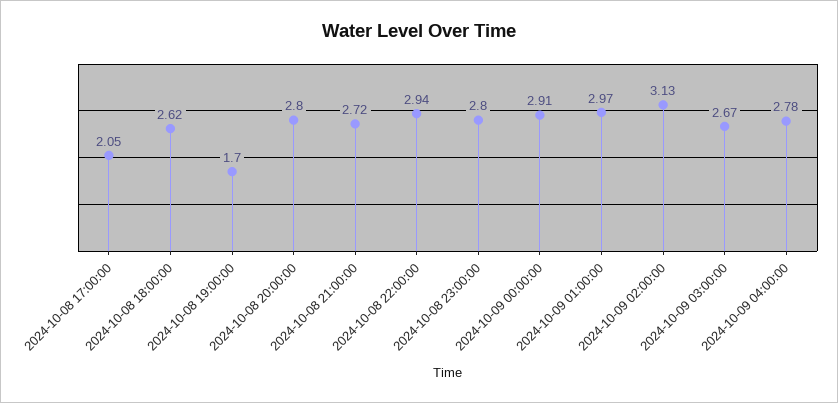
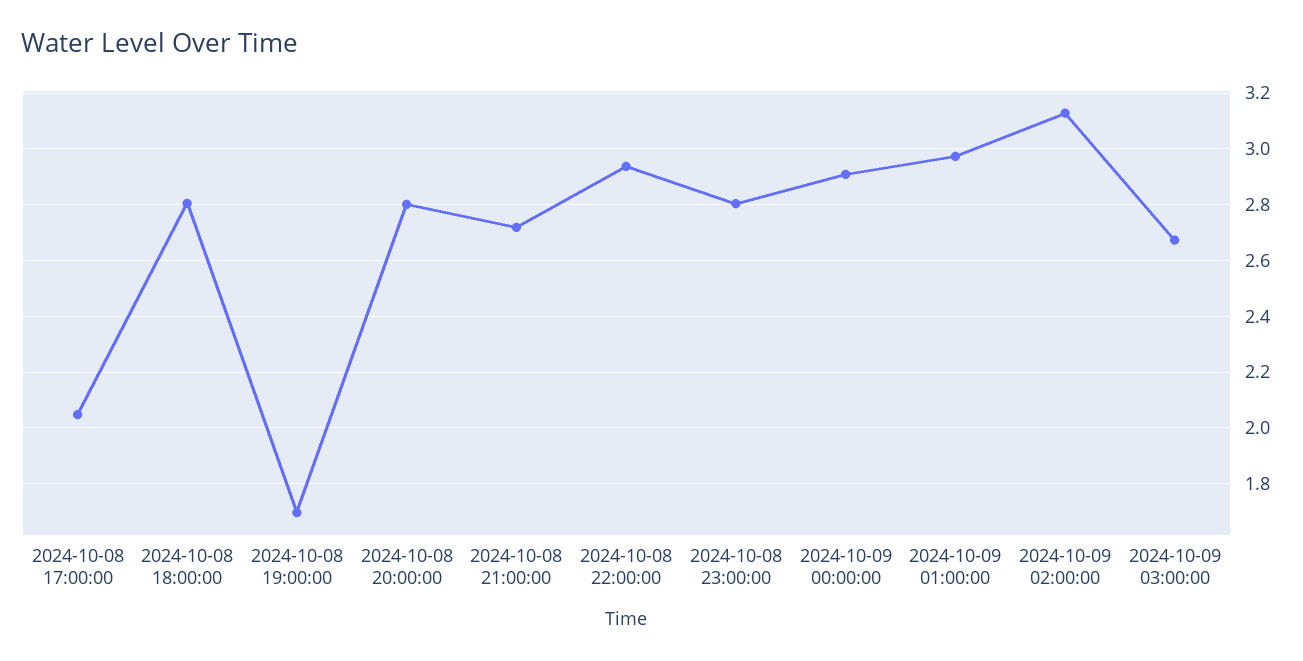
  {
    "2024-10-08 17:00:00": 2.05,
-   "2024-10-08 18:00:00": 2.62,
+   "2024-10-08 18:00:00": 2.8,
    "2024-10-08 19:00:00": 1.7,
    "2024-10-08 20:00:00": 2.8,
    "2024-10-08 21:00:00": 2.72,
    "2024-10-08 22:00:00": 2.94,
    "2024-10-08 23:00:00": 2.8,
    "2024-10-09 00:00:00": 2.91,
    "2024-10-09 01:00:00": 2.97,
    "2024-10-09 02:00:00": 3.13,
-   "2024-10-09 03:00:00": 2.67,
+   "2024-10-09 03:00:00": 2.67
-   "2024-10-09 04:00:00": 2.78
  }

